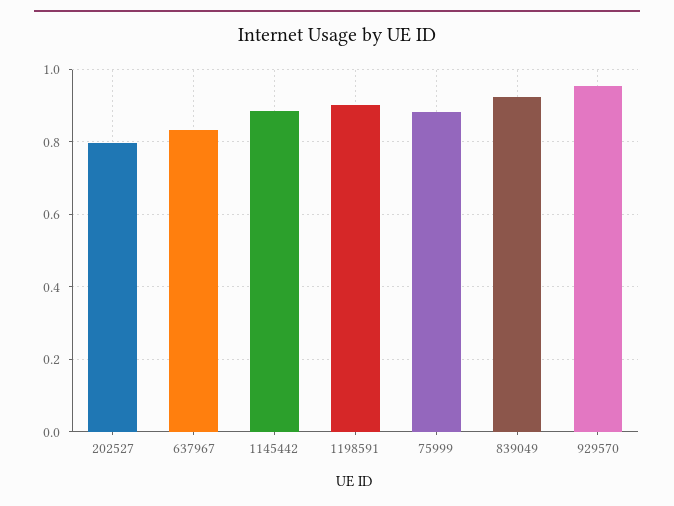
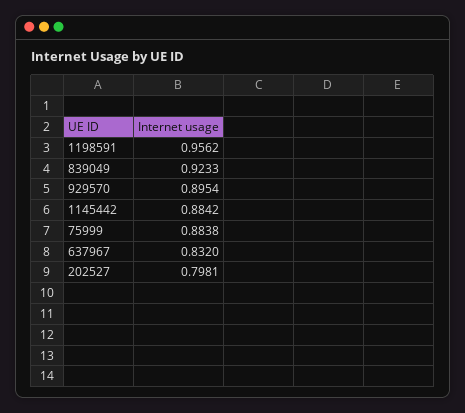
  {
    "202527": 0.7981,
    "637967": 0.832,
    "1145442": 0.8842,
-   "1198591": 0.9,
+   "1198591": 0.9562,
    "75999": 0.8838,
    "839049": 0.9233,
-   "929570": 0.96
+   "929570": 0.8954
  }

